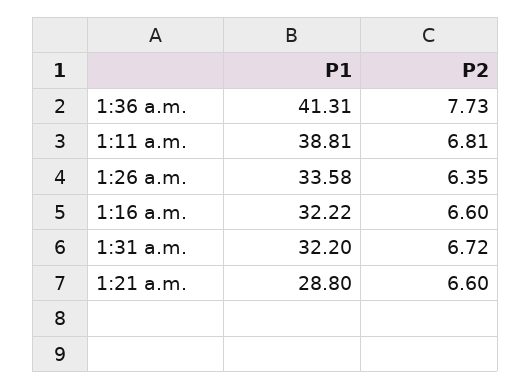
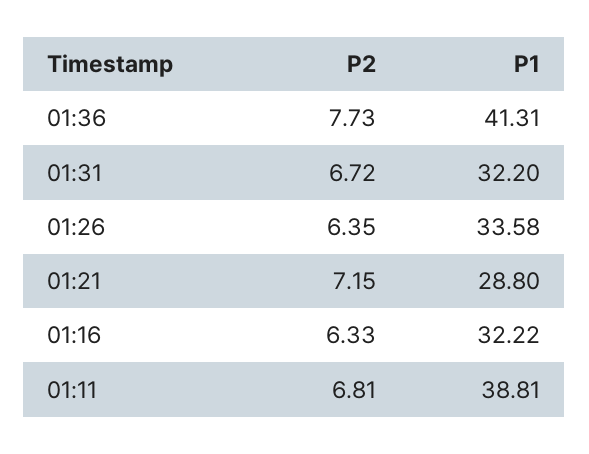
  {
    "P1": {
      "1:36 a.m.": 41.31,
      "1:11 a.m.": 38.81,
      "1:26 a.m.": 33.58,
      "1:16 a.m.": 32.22,
      "1:31 a.m.": 32.2,
      "1:21 a.m.": 28.8
    },
    "P2": {
      "1:36 a.m.": 7.73,
      "1:11 a.m.": 6.81,
      "1:26 a.m.": 6.35,
-     "1:16 a.m.": 6.6,
+     "1:16 a.m.": 6.33,
      "1:31 a.m.": 6.72,
-     "1:21 a.m.": 6.6
+     "1:21 a.m.": 7.15
    }
  }

